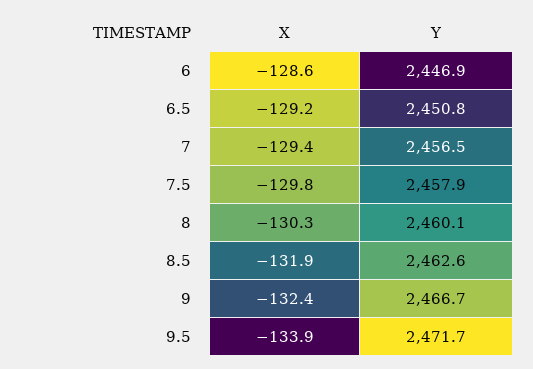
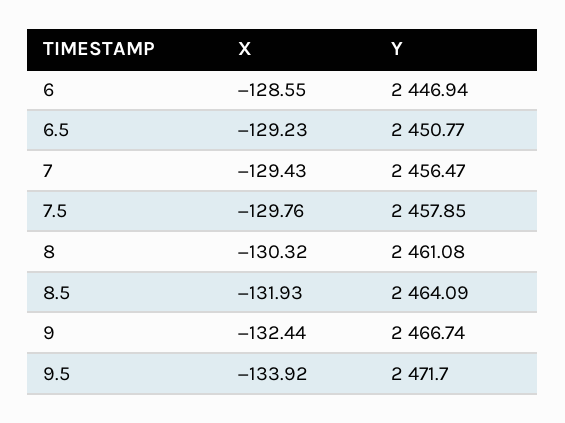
  {
    "X": {
      "6": -128.55,
      "6.5": -129.23,
      "7": -129.43,
      "7.5": -129.76,
      "8": -130.32,
      "8.5": -131.93,
      "9": -132.44,
      "9.5": -133.92
    },
    "Y": {
      "6": 2446.94,
      "6.5": 2450.77,
      "7": 2456.47,
      "7.5": 2457.85,
-     "8": 2460.1,
+     "8": 2461.08,
-     "8.5": 2462.6,
+     "8.5": 2464.09,
      "9": 2466.74,
      "9.5": 2471.7
    }
  }

